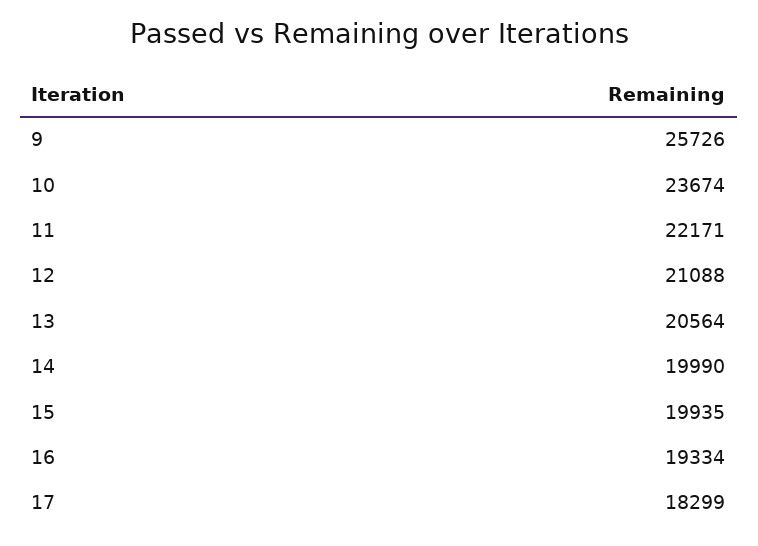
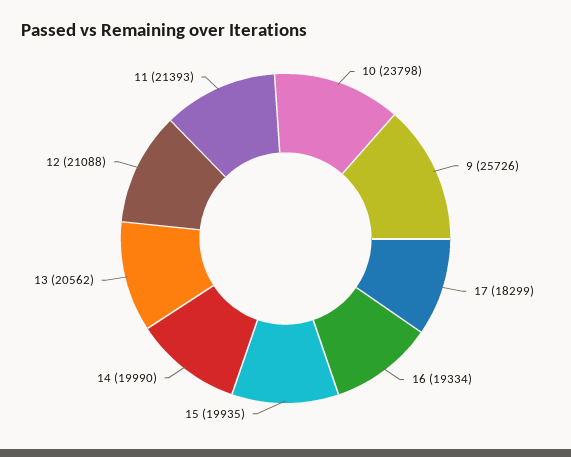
  {
    "9": 25726,
-   "10": 23674,
+   "10": 23798,
-   "11": 22171,
+   "11": 21393,
    "12": 21088,
-   "13": 20564,
+   "13": 20562,
    "14": 19990,
    "15": 19935,
    "16": 19334,
    "17": 18299
  }

